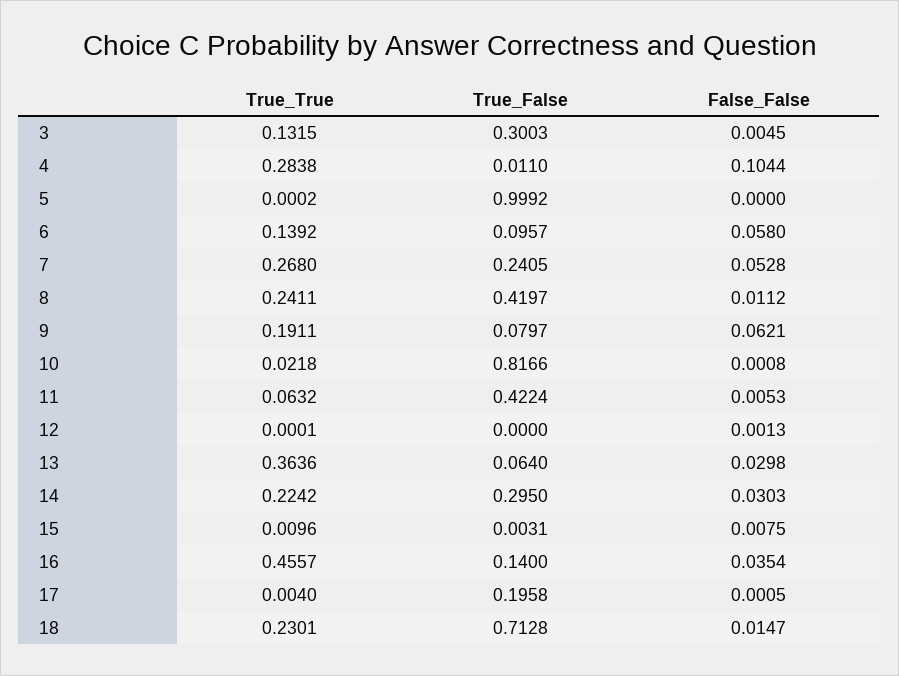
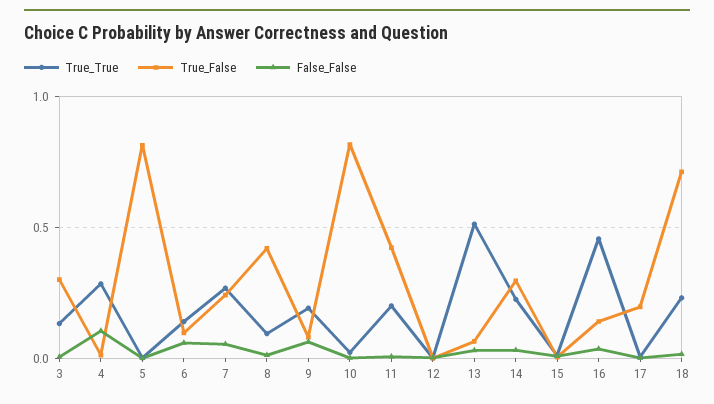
  {
    "True_True": {
      "3": 0.1315,
      "4": 0.2838,
      "5": 0.0002,
      "6": 0.1392,
      "7": 0.268,
-     "8": 0.2411,
+     "8": 0.1,
      "9": 0.1911,
      "10": 0.0218,
-     "11": 0.0632,
+     "11": 0.2,
      "12": 0.0001,
-     "13": 0.3636,
+     "13": 0.5,
      "14": 0.2242,
      "15": 0.0096,
      "16": 0.4557,
      "17": 0.004,
      "18": 0.2301
    },
    "True_False": {
      "3": 0.3003,
      "4": 0.011,
-     "5": 0.9992,
+     "5": 0.8,
      "6": 0.0957,
      "7": 0.2405,
      "8": 0.4197,
      "9": 0.0797,
      "10": 0.8166,
      "11": 0.4224,
      "12": 0,
      "13": 0.064,
      "14": 0.295,
      "15": 0.0031,
      "16": 0.14,
      "17": 0.1958,
      "18": 0.7128
    },
    "False_False": {
      "3": 0.0045,
      "4": 0.1044,
      "5": 0,
      "6": 0.058,
      "7": 0.0528,
      "8": 0.0112,
      "9": 0.0621,
      "10": 0.0008,
      "11": 0.0053,
      "12": 0.0013,
      "13": 0.0298,
      "14": 0.0303,
      "15": 0.0075,
      "16": 0.0354,
      "17": 0.0005,
      "18": 0.0147
    }
  }

